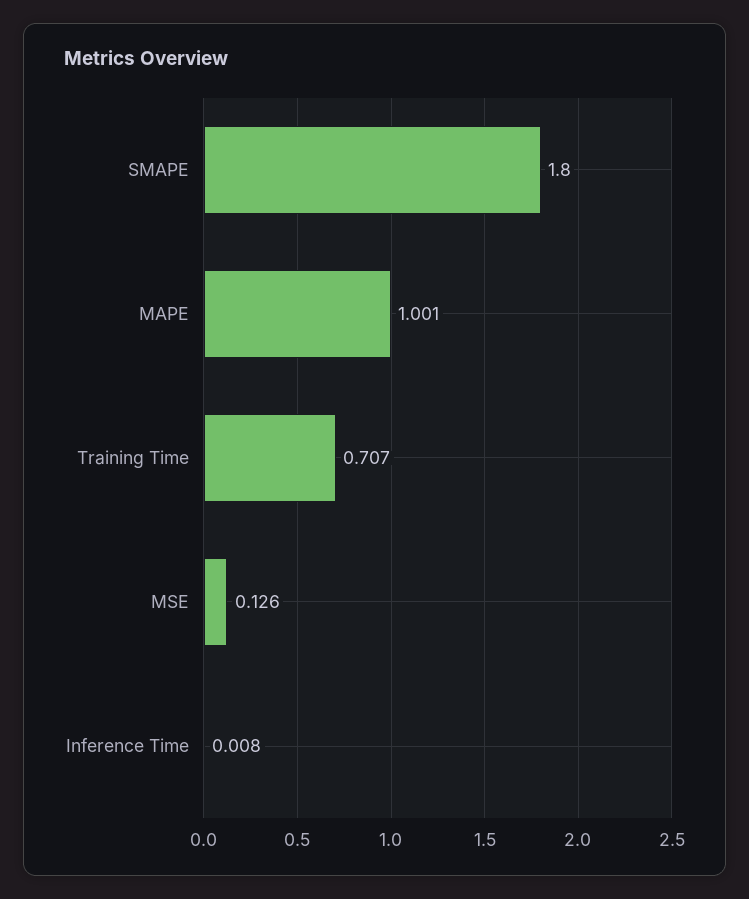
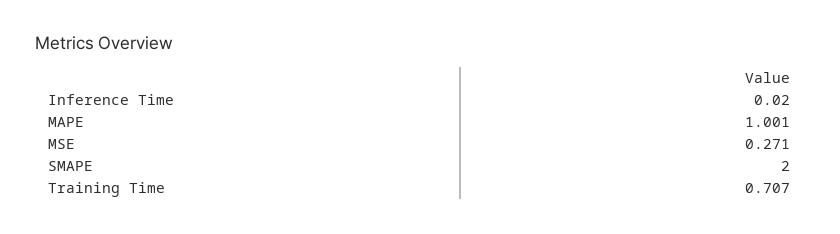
  {
-   "SMAPE": 1.8,
+   "SMAPE": 2,
    "MAPE": 1.001,
    "Training Time": 0.707,
-   "MSE": 0.126,
+   "MSE": 0.271,
-   "Inference Time": 0.008
+   "Inference Time": 0.02
  }

